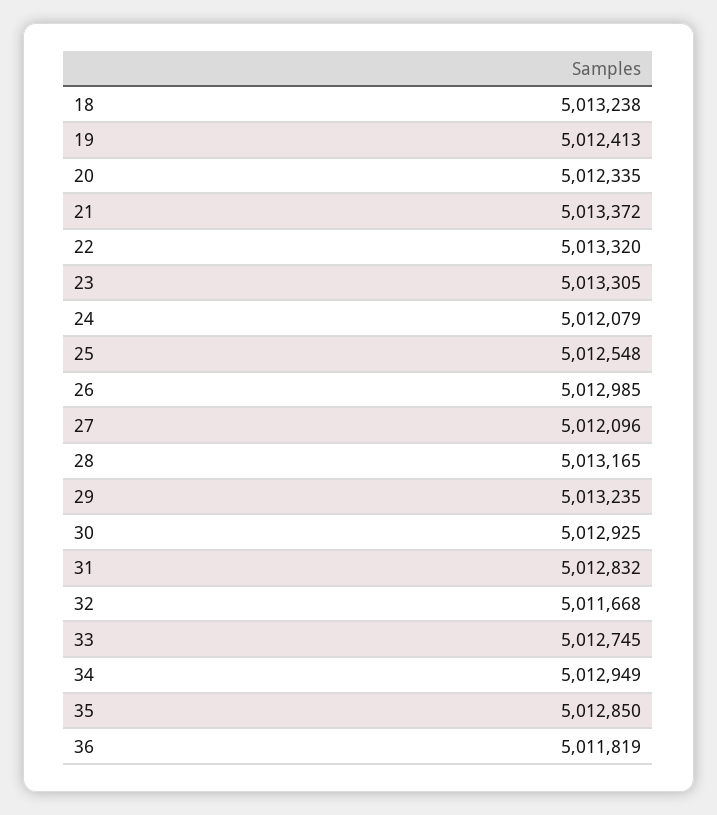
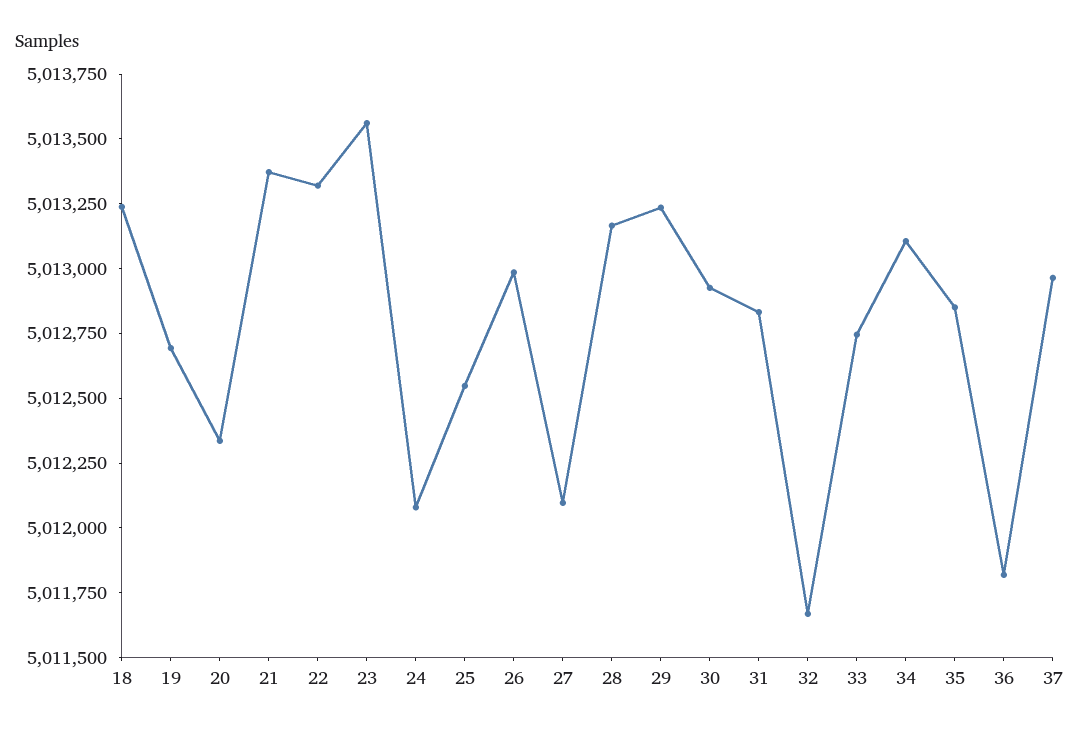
  {
    "18": 5013238,
-   "19": 5012413,
+   "19": 5012700,
    "20": 5012335,
    "21": 5013372,
    "22": 5013320,
-   "23": 5013305,
+   "23": 5013550,
    "24": 5012079,
    "25": 5012548,
    "26": 5012985,
    "27": 5012096,
    "28": 5013165,
    "29": 5013235,
    "30": 5012925,
    "31": 5012832,
    "32": 5011668,
    "33": 5012745,
-   "34": 5012949,
+   "34": 5013100,
    "35": 5012850,
-   "36": 5011819
+   "36": 5011819,
+   "37": 5012950
  }

